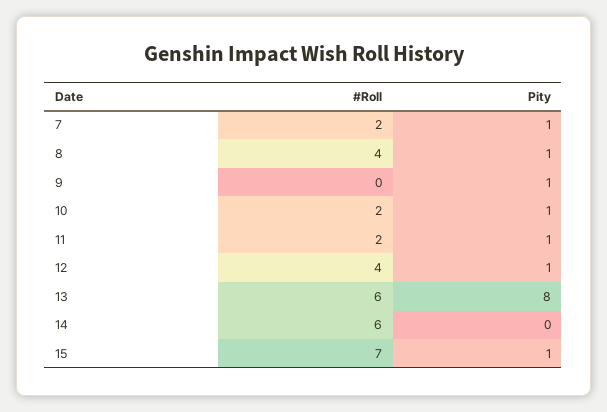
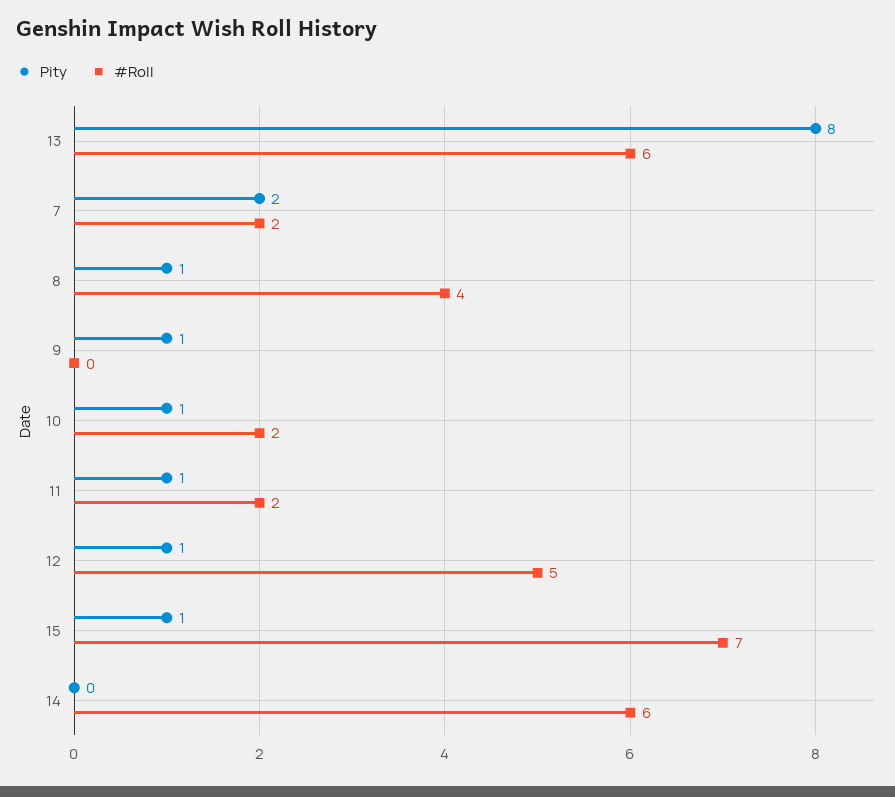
  {
    "#Roll": {
      "7": 2,
      "8": 4,
      "9": 0,
      "10": 2,
      "11": 2,
-     "12": 4,
+     "12": 5,
      "13": 6,
      "14": 6,
      "15": 7
    },
    "Pity": {
-     "7": 1,
+     "7": 2,
      "8": 1,
      "9": 1,
      "10": 1,
      "11": 1,
      "12": 1,
      "13": 8,
      "14": 0,
      "15": 1
    }
  }

